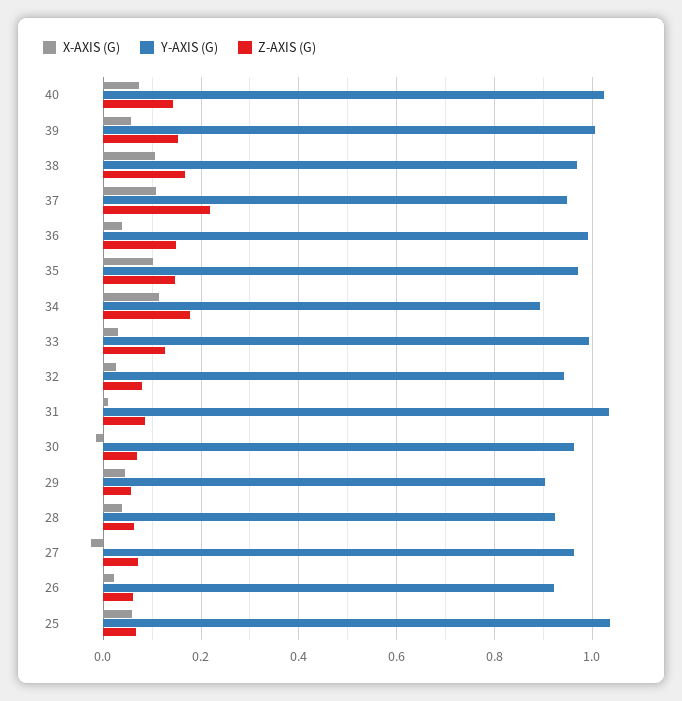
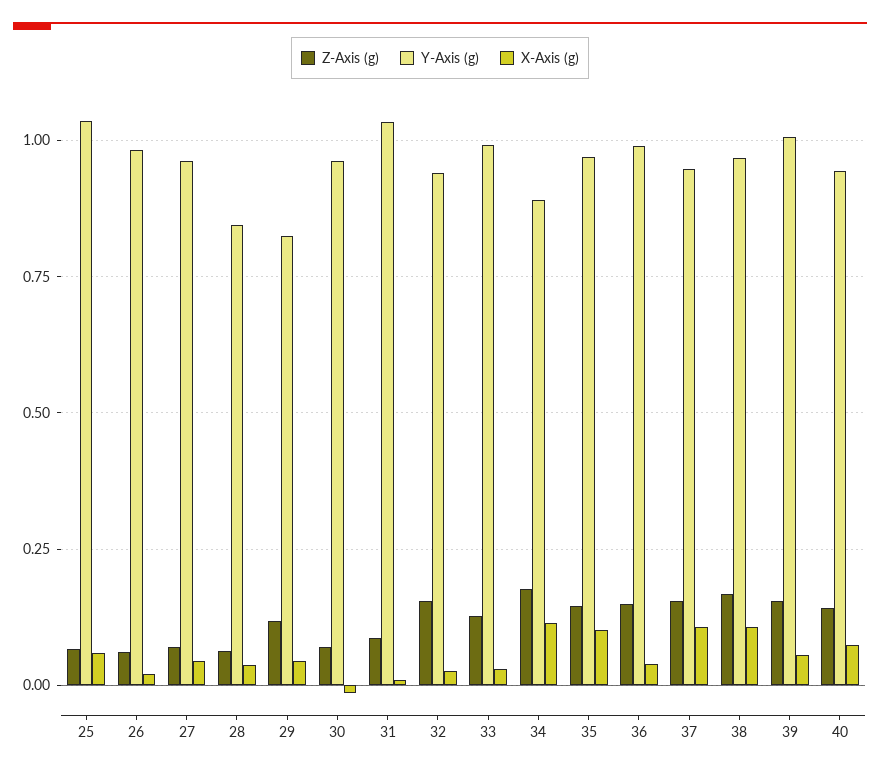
  {
    "X-AXIS (G)": {
      "40": 0.08,
      "39": 0.06,
      "38": 0.1,
      "37": 0.1,
      "36": 0.04,
      "35": 0.1,
      "34": 0.12,
      "33": 0.04,
      "32": 0.02,
      "31": 0.02,
      "30": -0.02,
      "29": 0.04,
      "28": 0.04,
-     "27": -0.02,
+     "27": 0.05,
      "26": 0.02,
      "25": 0.06
    },
    "Y-AXIS (G)": {
-     "40": 1.02,
+     "40": 0.95,
      "39": 1,
      "38": 0.96,
      "37": 0.94,
      "36": 1,
      "35": 0.98,
      "34": 0.9,
      "33": 1,
      "32": 0.94,
      "31": 1.04,
      "30": 0.96,
-     "29": 0.9,
+     "29": 0.825,
-     "28": 0.92,
+     "28": 0.85,
      "27": 0.96,
-     "26": 0.92,
+     "26": 0.975,
      "25": 1.04
    },
    "Z-AXIS (G)": {
      "40": 0.14,
      "39": 0.16,
      "38": 0.16,
-     "37": 0.22,
+     "37": 0.15,
      "36": 0.14,
      "35": 0.14,
      "34": 0.18,
      "33": 0.12,
-     "32": 0.08,
+     "32": 0.15,
      "31": 0.08,
      "30": 0.06,
-     "29": 0.06,
+     "29": 0.125,
      "28": 0.06,
      "27": 0.08,
      "26": 0.06,
      "25": 0.06
    }
  }

